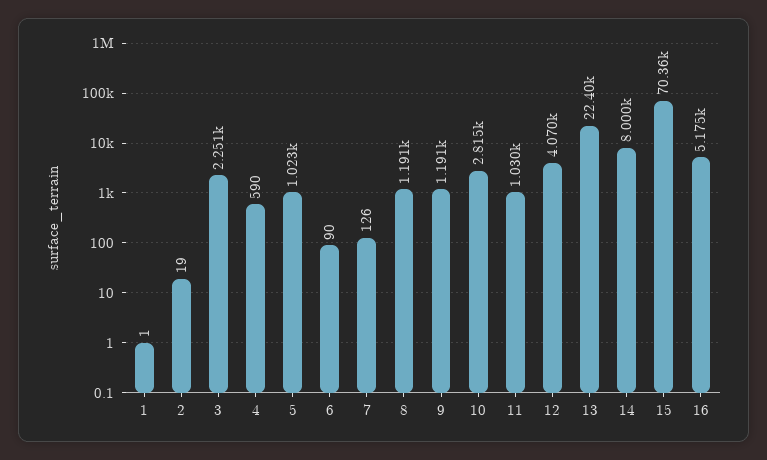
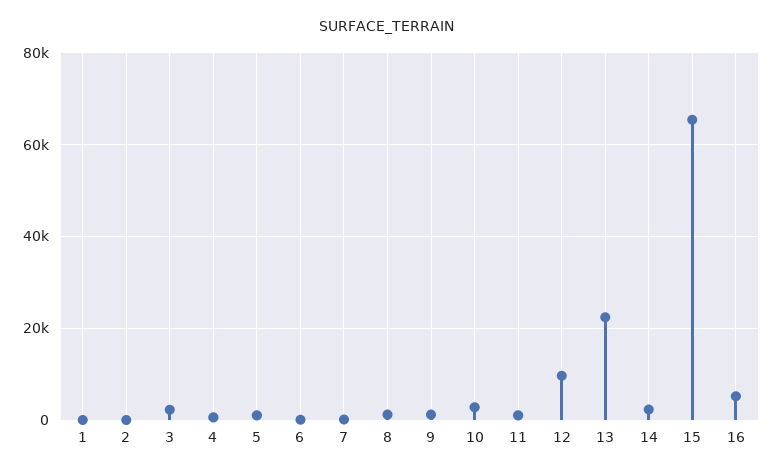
  {
    "1": 1,
    "2": 19,
    "3": 2251,
    "4": 590,
    "5": 1023,
    "6": 90,
    "7": 126,
    "8": 1191,
    "9": 1191,
    "10": 2815,
    "11": 1030,
-   "12": 4070,
+   "12": 10000,
    "13": 22400,
-   "14": 8000,
+   "14": 2000,
-   "15": 70360,
+   "15": 66000,
    "16": 5175
  }

